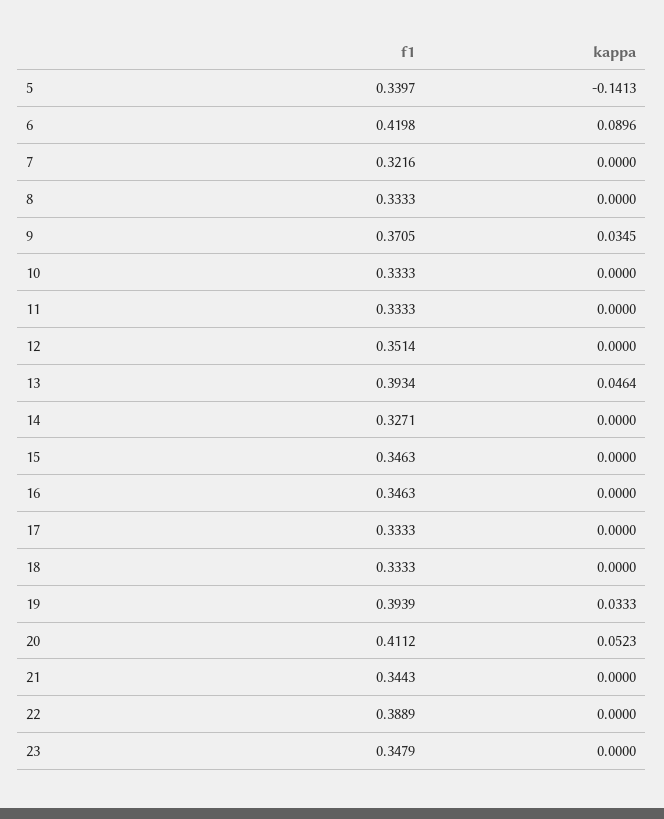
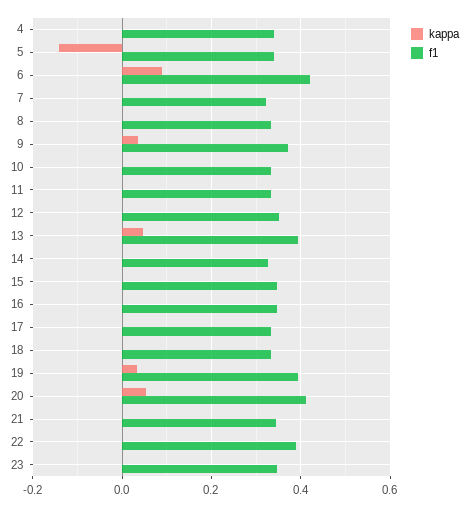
  {
    "f1": {
      "5": 0.3397,
      "6": 0.4198,
      "7": 0.3216,
      "8": 0.3333,
      "9": 0.3705,
      "10": 0.3333,
      "11": 0.3333,
      "12": 0.3514,
      "13": 0.3934,
      "14": 0.3271,
      "15": 0.3463,
      "16": 0.3463,
      "17": 0.3333,
      "18": 0.3333,
      "19": 0.3939,
      "20": 0.4112,
      "21": 0.3443,
      "22": 0.3889,
-     "23": 0.3479
+     "23": 0.3479,
+     "4": 0.34
    },
    "kappa": {
      "5": -0.1413,
      "6": 0.0896,
      "7": 0,
      "8": 0,
      "9": 0.0345,
      "10": 0,
      "11": 0,
      "12": 0,
      "13": 0.0464,
      "14": 0,
      "15": 0,
      "16": 0,
      "17": 0,
      "18": 0,
      "19": 0.0333,
      "20": 0.0523,
      "21": 0,
      "22": 0,
-     "23": 0
+     "23": 0,
+     "4": 0
    }
  }

